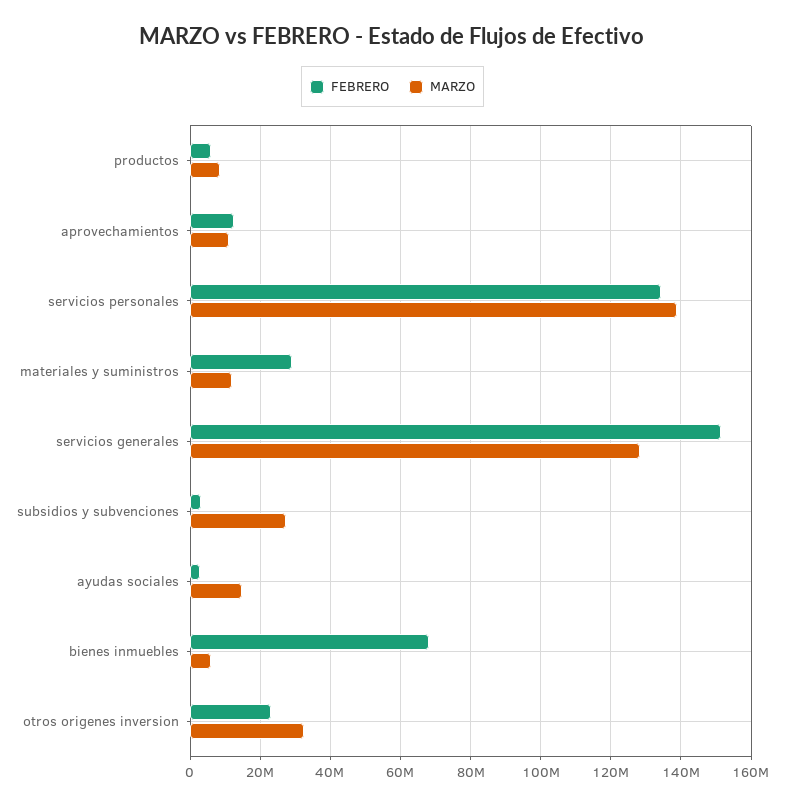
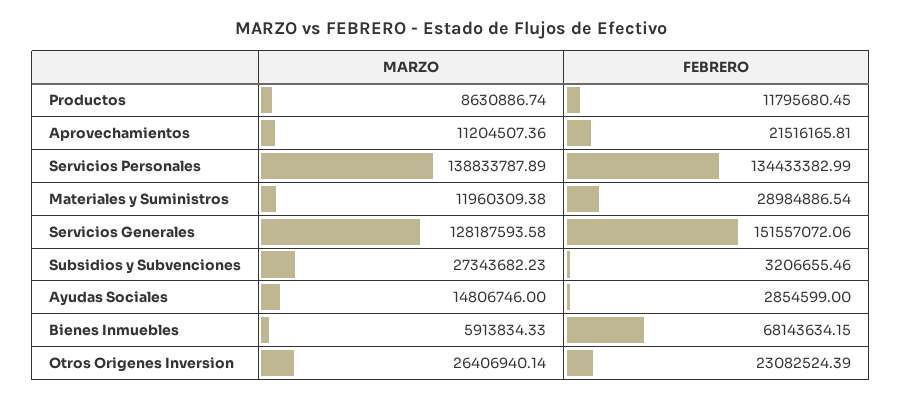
  {
    "FEBRERO": {
-     "productos": 6000000,
+     "productos": 11795680.45,
-     "aprovechamientos": 12000000,
+     "aprovechamientos": 21516165.81,
      "servicios personales": 134433382.99,
      "materiales y suministros": 28984886.54,
      "servicios generales": 151557072.06,
      "subsidios y subvenciones": 3206655.46,
      "ayudas sociales": 2854599,
      "bienes inmuebles": 68143634.15,
      "otros origenes inversion": 23082524.39
    },
    "MARZO": {
      "productos": 8630886.74,
      "aprovechamientos": 11204507.36,
      "servicios personales": 138833787.89,
      "materiales y suministros": 11960309.38,
      "servicios generales": 128187593.58,
      "subsidios y subvenciones": 27343682.23,
      "ayudas sociales": 14806746,
      "bienes inmuebles": 5913834.33,
-     "otros origenes inversion": 32000000
+     "otros origenes inversion": 26406940.14
    }
  }

